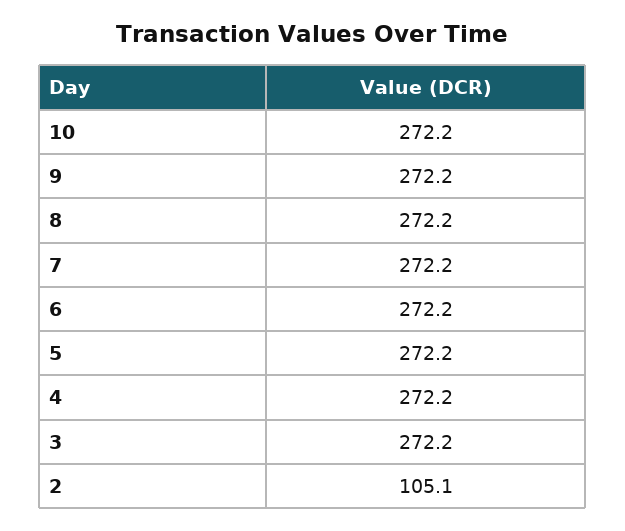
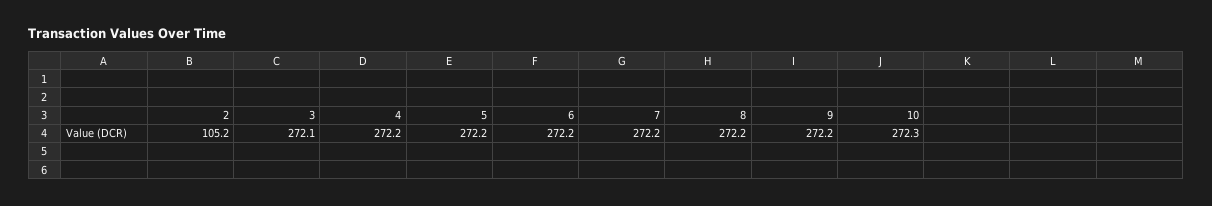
  {
-   "10": 272.2,
+   "10": 272.3,
    "9": 272.2,
    "8": 272.2,
    "7": 272.2,
    "6": 272.2,
    "5": 272.2,
    "4": 272.2,
-   "3": 272.2,
+   "3": 272.1,
-   "2": 105.1
+   "2": 105.2
  }

